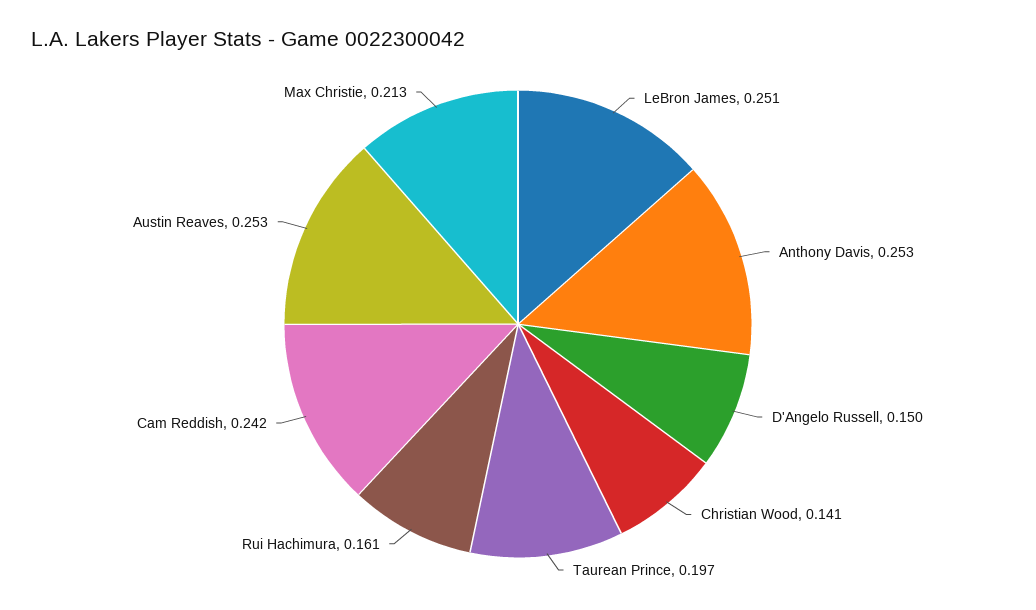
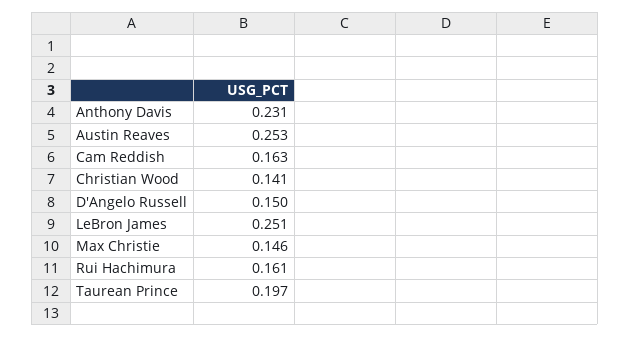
  {
    "LeBron James": 0.251,
-   "Anthony Davis": 0.253,
+   "Anthony Davis": 0.231,
    "D'Angelo Russell": 0.15,
    "Christian Wood": 0.141,
    "Taurean Prince": 0.197,
    "Rui Hachimura": 0.161,
-   "Cam Reddish": 0.242,
+   "Cam Reddish": 0.163,
    "Austin Reaves": 0.253,
-   "Max Christie": 0.213
+   "Max Christie": 0.146
  }

